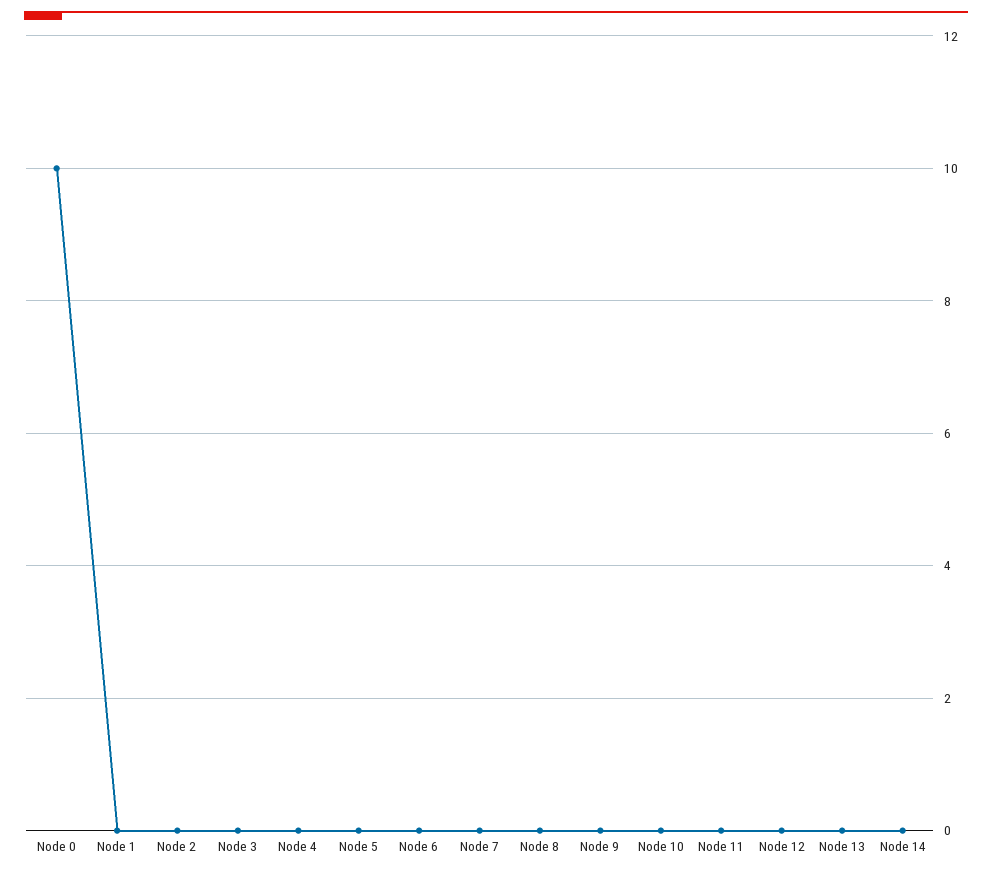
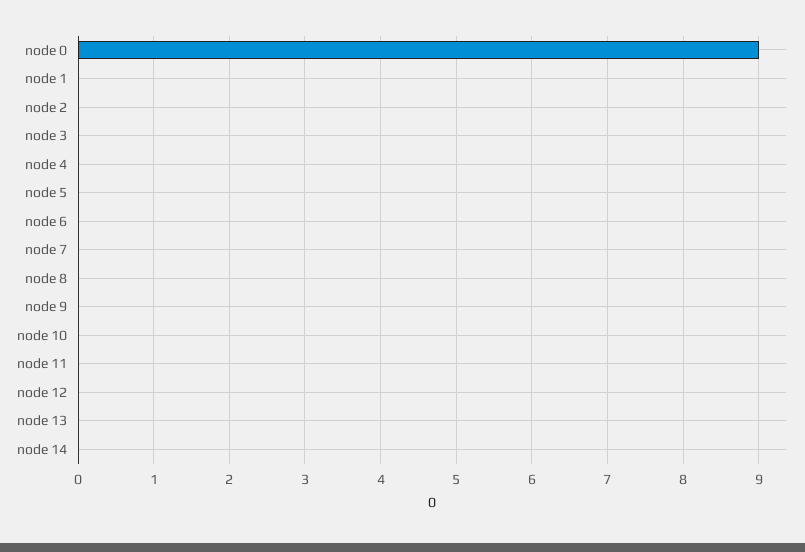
  {
-   "Node 0": 10,
+   "Node 0": 9,
    "Node 1": 0,
    "Node 2": 0,
    "Node 3": 0,
    "Node 4": 0,
    "Node 5": 0,
    "Node 6": 0,
    "Node 7": 0,
    "Node 8": 0,
    "Node 9": 0,
    "Node 10": 0,
    "Node 11": 0,
    "Node 12": 0,
    "Node 13": 0,
    "Node 14": 0
  }

